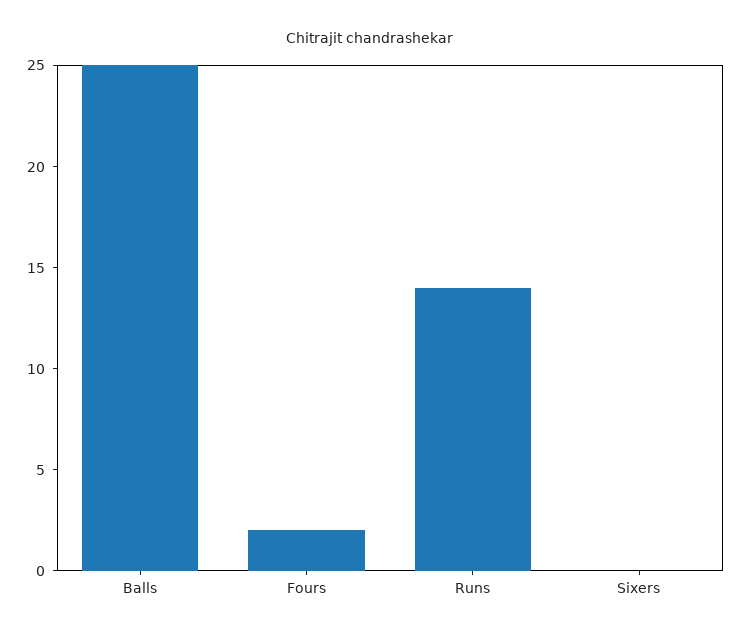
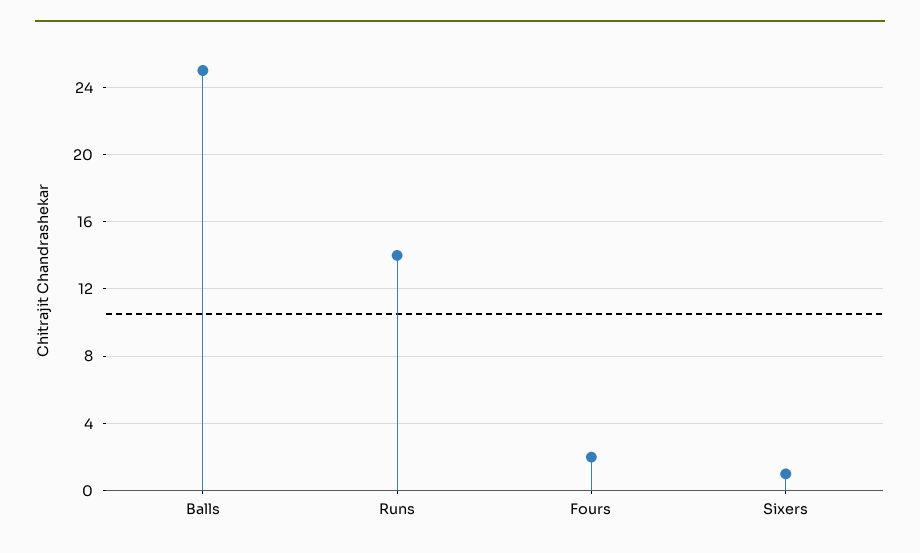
  {
    "Balls": 25,
    "Fours": 2,
    "Runs": 14,
-   "Sixers": 0
+   "Sixers": 1
  }

